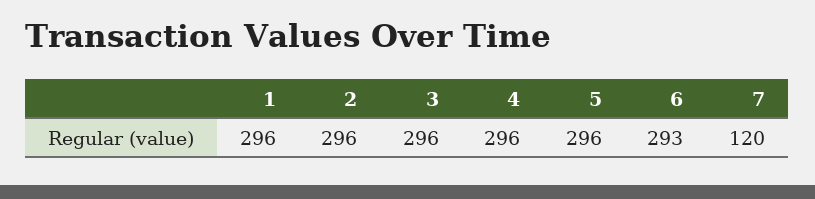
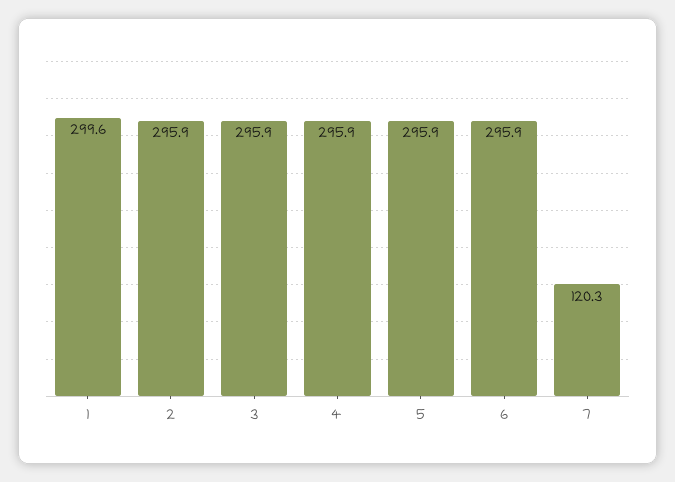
  {
-   "1": 296,
+   "1": 299.6,
    "2": 295.9,
    "3": 295.9,
    "4": 295.9,
    "5": 295.9,
-   "6": 293,
+   "6": 295.9,
    "7": 120.3
  }

